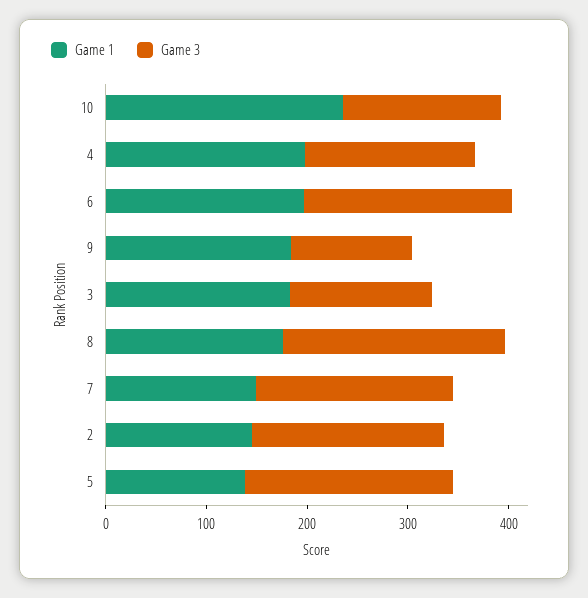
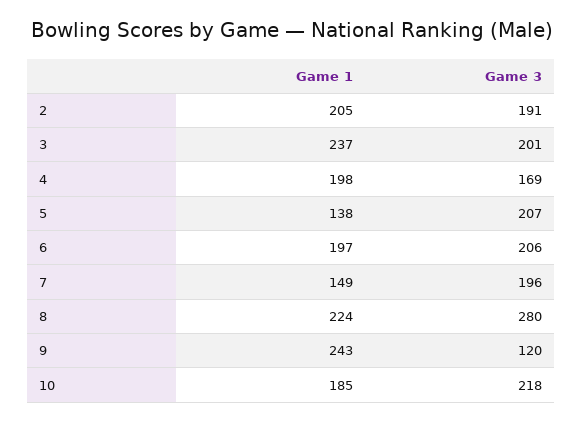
  {
    "Game 1": {
-     "10": 240,
+     "10": 185,
      "4": 198,
      "6": 197,
-     "9": 180,
+     "9": 243,
-     "3": 180,
+     "3": 237,
-     "8": 180,
+     "8": 224,
      "7": 149,
-     "2": 140,
+     "2": 205,
      "5": 138
    },
    "Game 3": {
-     "10": 160,
+     "10": 218,
      "4": 169,
      "6": 206,
      "9": 120,
-     "3": 140,
+     "3": 201,
-     "8": 220,
+     "8": 280,
      "7": 196,
      "2": 191,
      "5": 207
    }
  }

